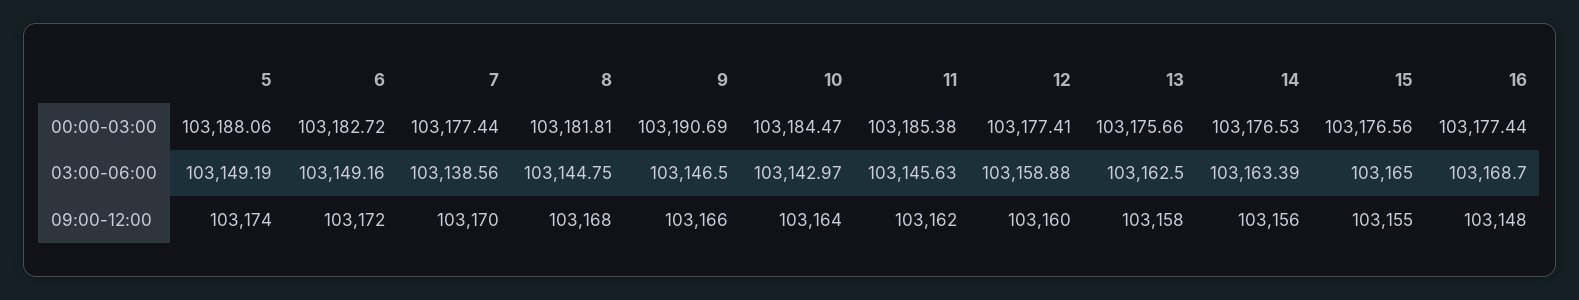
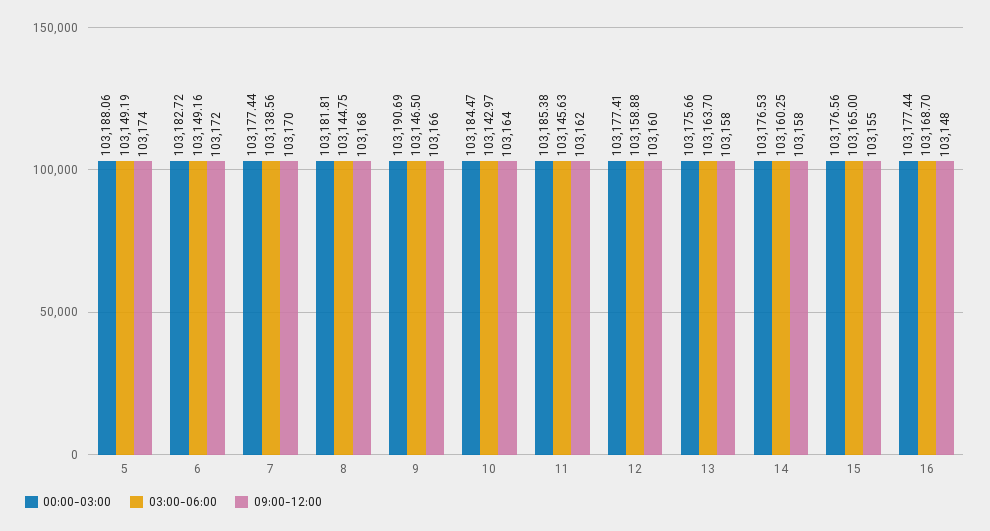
  {
    "00:00-03:00": {
      "5": 103188.06,
      "6": 103182.72,
      "7": 103177.44,
      "8": 103181.81,
      "9": 103190.69,
      "10": 103184.47,
      "11": 103185.38,
      "12": 103177.41,
      "13": 103175.66,
      "14": 103176.53,
      "15": 103176.56,
      "16": 103177.44
    },
    "03:00-06:00": {
      "5": 103149.19,
      "6": 103149.16,
      "7": 103138.56,
      "8": 103144.75,
      "9": 103146.5,
      "10": 103142.97,
      "11": 103145.63,
      "12": 103158.88,
-     "13": 103162.5,
+     "13": 103163.7,
-     "14": 103163.39,
+     "14": 103160.25,
      "15": 103165,
      "16": 103168.7
    },
    "09:00-12:00": {
      "5": 103174,
      "6": 103172,
      "7": 103170,
      "8": 103168,
      "9": 103166,
      "10": 103164,
      "11": 103162,
      "12": 103160,
      "13": 103158,
-     "14": 103156,
+     "14": 103158,
      "15": 103155,
      "16": 103148
    }
  }

